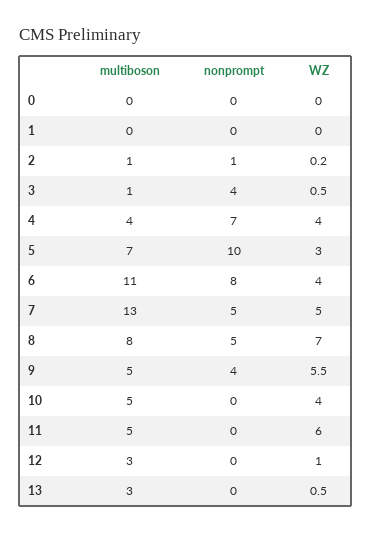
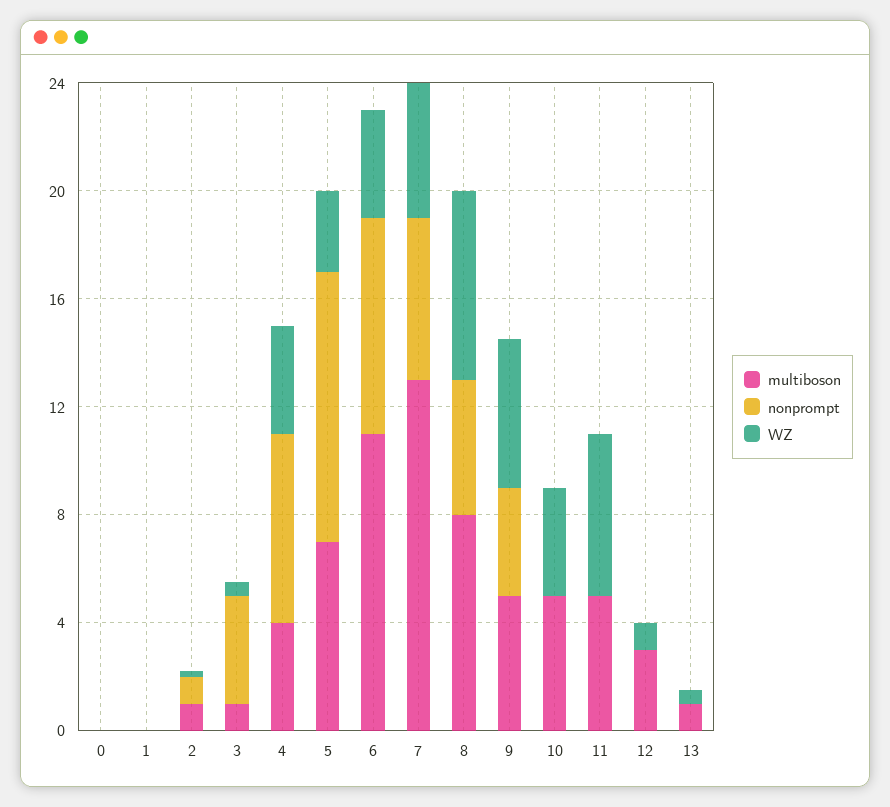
  {
    "multiboson": {
      "0": 0,
      "1": 0,
      "2": 1,
      "3": 1,
      "4": 4,
      "5": 7,
      "6": 11,
      "7": 13,
      "8": 8,
      "9": 5,
      "10": 5,
      "11": 5,
      "12": 3,
-     "13": 3
+     "13": 1
    },
    "nonprompt": {
      "0": 0,
      "1": 0,
      "2": 1,
      "3": 4,
      "4": 7,
      "5": 10,
      "6": 8,
-     "7": 5,
+     "7": 6,
      "8": 5,
      "9": 4,
      "10": 0,
      "11": 0,
      "12": 0,
      "13": 0
    },
    "WZ": {
      "0": 0,
      "1": 0,
      "2": 0.2,
      "3": 0.5,
      "4": 4,
      "5": 3,
      "6": 4,
      "7": 5,
      "8": 7,
      "9": 5.5,
      "10": 4,
      "11": 6,
      "12": 1,
      "13": 0.5
    }
  }

